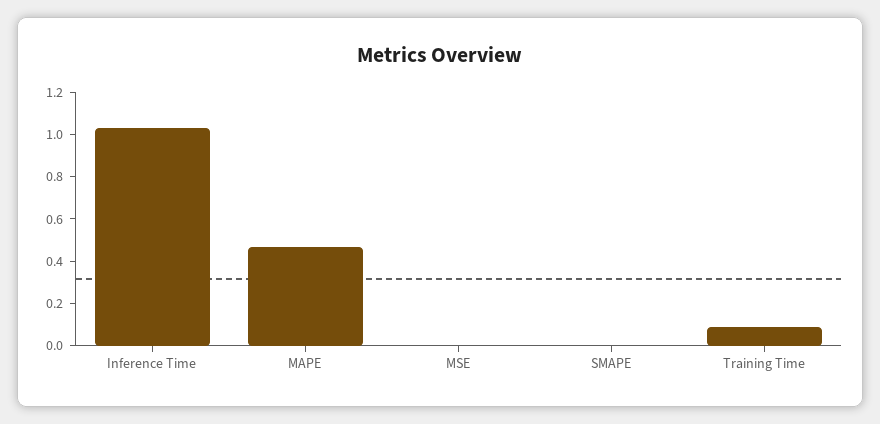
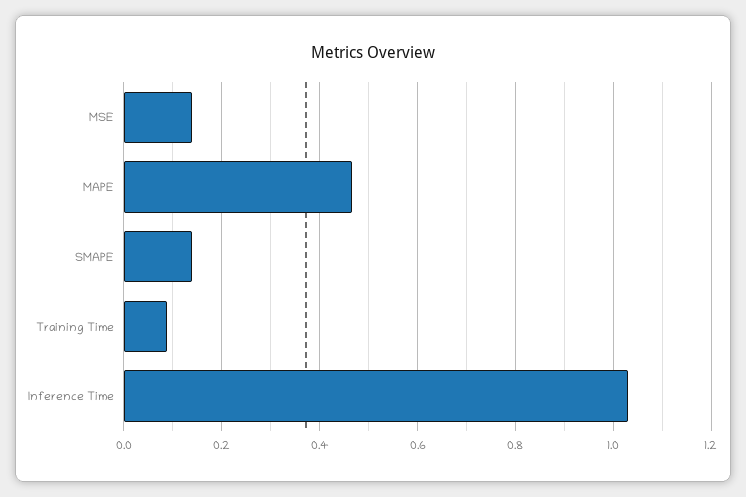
  {
    "Inference Time": 1.04,
    "MAPE": 0.46,
-   "MSE": 0,
+   "MSE": 0.14,
-   "SMAPE": 0,
+   "SMAPE": 0.14,
    "Training Time": 0.08
  }

